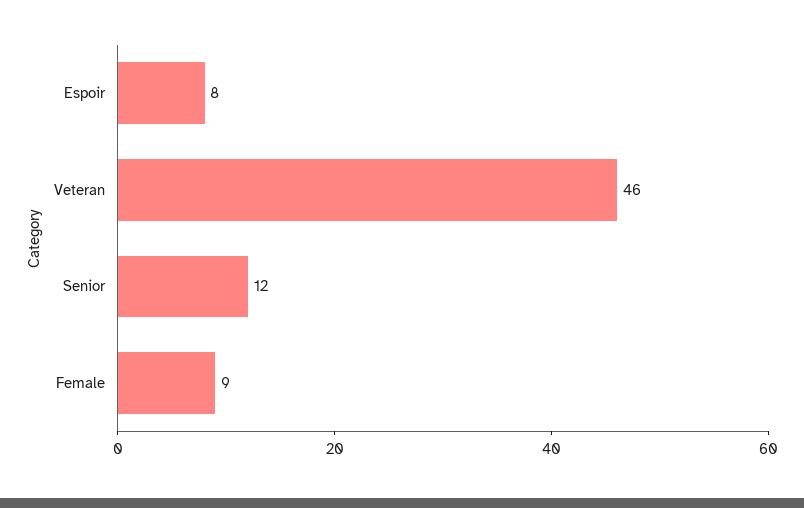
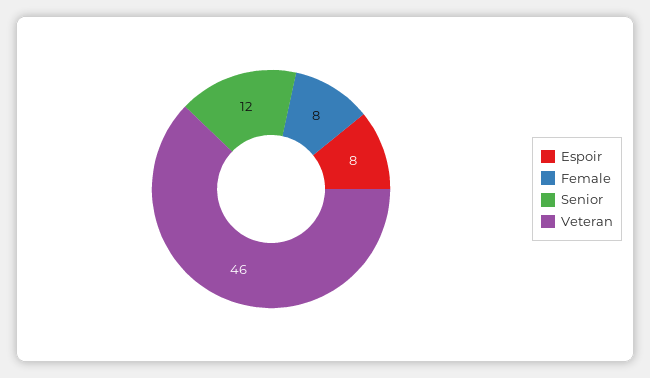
  {
    "Espoir": 8,
    "Veteran": 46,
    "Senior": 12,
-   "Female": 9
+   "Female": 8
  }

